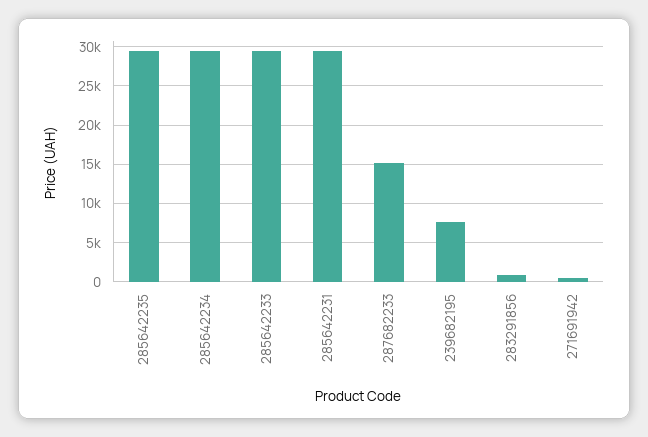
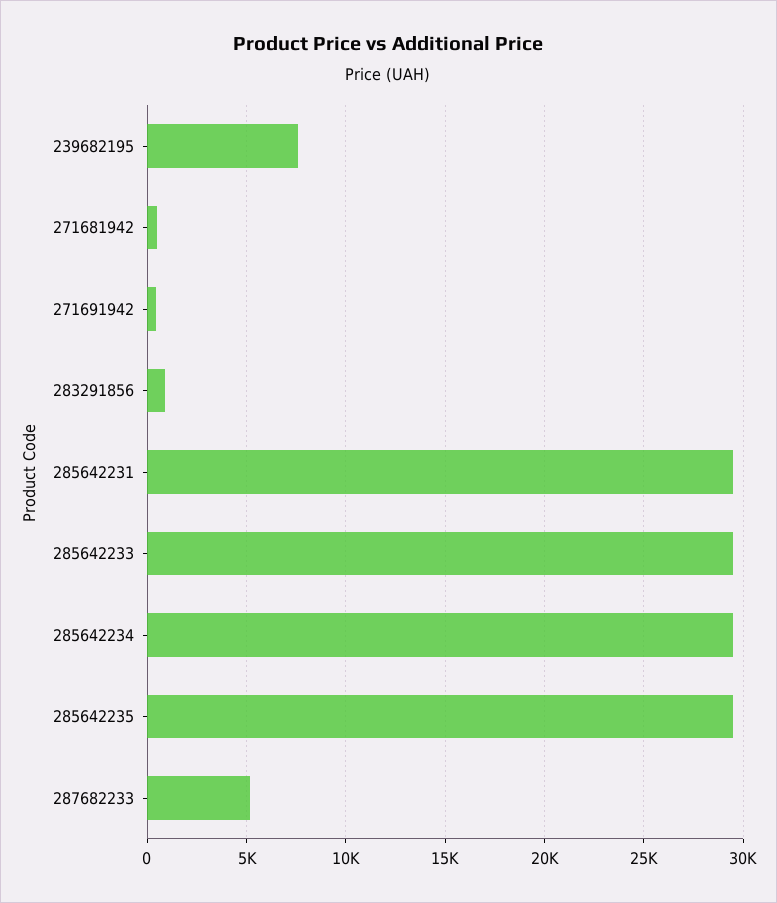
  {
    "285642235": 29500,
    "285642234": 29500,
    "285642233": 29500,
    "285642231": 29500,
-   "287682233": 15000,
+   "287682233": 5000,
    "239682195": 7500,
    "283291856": 1000,
-   "271691942": 500
+   "271691942": 500,
+   "271681942": 500
  }

